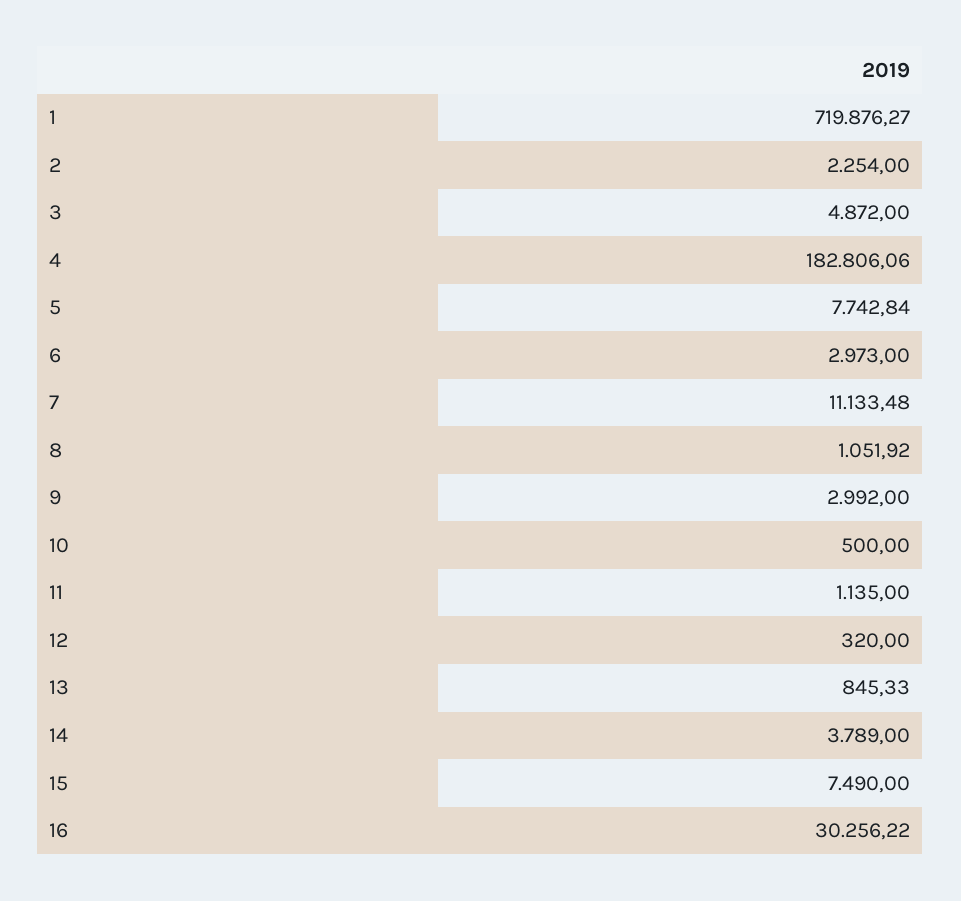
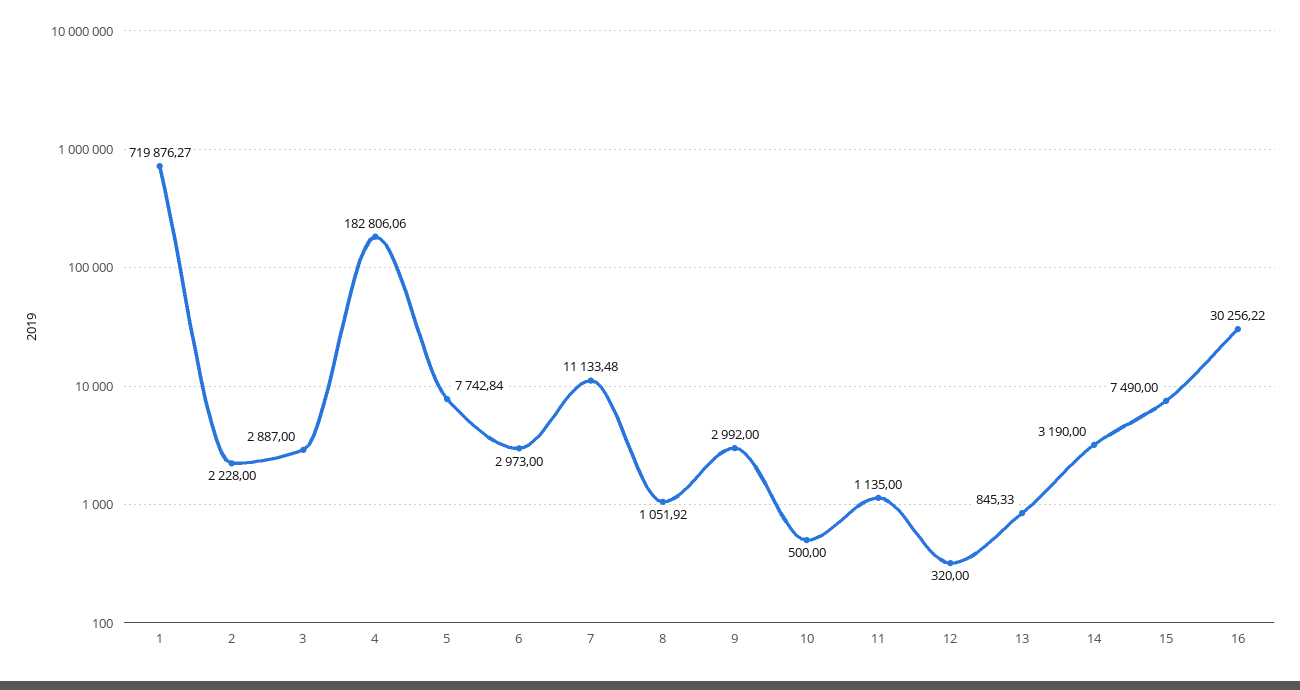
  {
    "1": 719876.27,
-   "2": 2254,
+   "2": 2228,
-   "3": 4872,
+   "3": 2887,
    "4": 182806.06,
    "5": 7742.84,
    "6": 2973,
    "7": 11133.48,
    "8": 1051.92,
    "9": 2992,
    "10": 500,
    "11": 1135,
    "12": 320,
    "13": 845.33,
-   "14": 3789,
+   "14": 3190,
    "15": 7490,
    "16": 30256.22
  }

